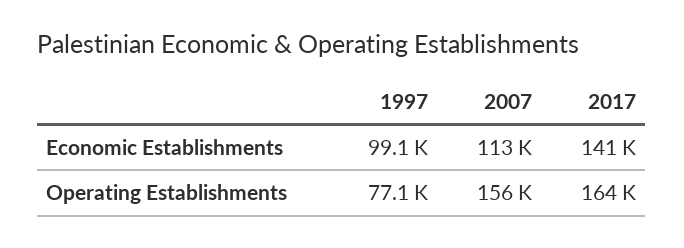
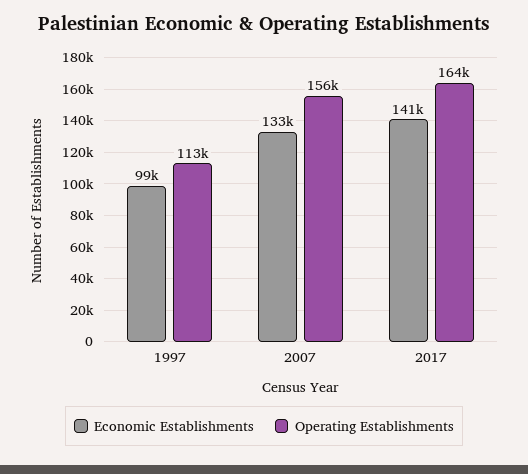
  {
    "Economic Establishments": {
      "1997": 99100,
-     "2007": 113000,
+     "2007": 133000,
      "2017": 141000
    },
    "Operating Establishments": {
-     "1997": 77100,
+     "1997": 113000,
      "2007": 156000,
      "2017": 164000
    }
  }

